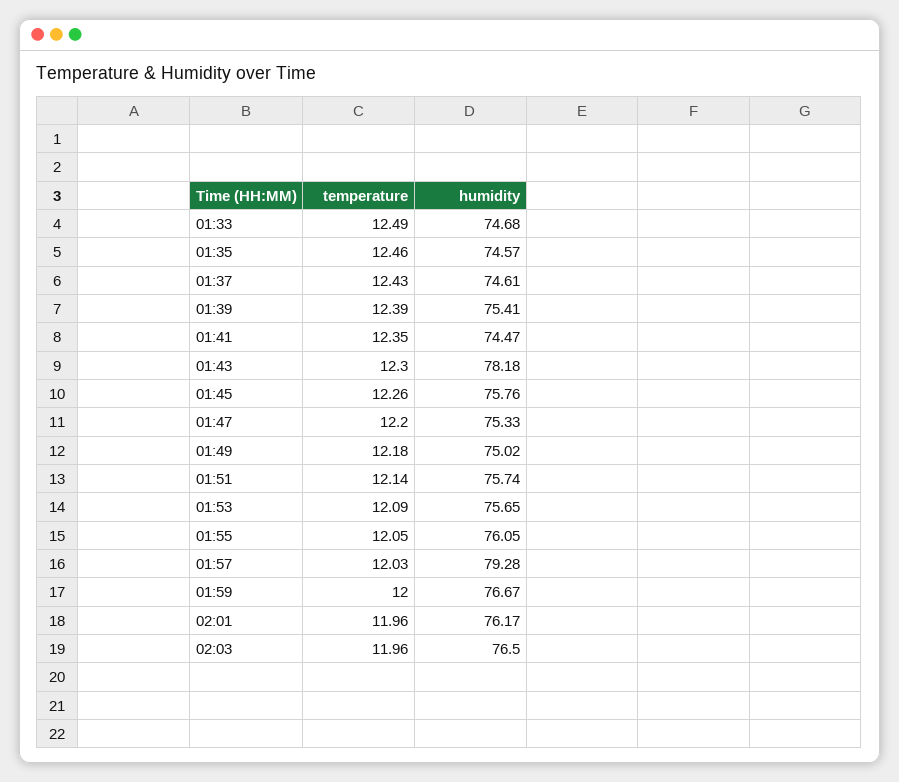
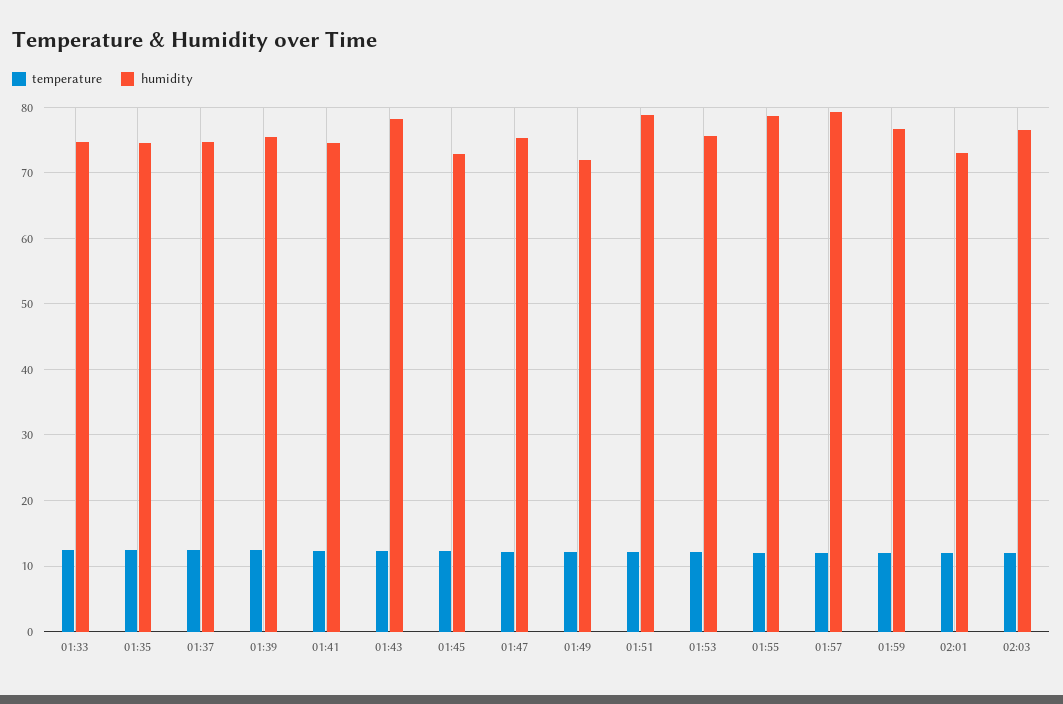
  {
    "temperature": {
      "01:33": 12.49,
      "01:35": 12.46,
      "01:37": 12.43,
      "01:39": 12.39,
      "01:41": 12.35,
      "01:43": 12.3,
      "01:45": 12.26,
      "01:47": 12.2,
      "01:49": 12.18,
      "01:51": 12.14,
      "01:53": 12.09,
      "01:55": 12.05,
      "01:57": 12.03,
      "01:59": 12,
      "02:01": 11.96,
      "02:03": 11.96
    },
    "humidity": {
      "01:33": 74.68,
      "01:35": 74.57,
      "01:37": 74.61,
      "01:39": 75.41,
      "01:41": 74.47,
      "01:43": 78.18,
-     "01:45": 75.76,
+     "01:45": 73,
      "01:47": 75.33,
-     "01:49": 75.02,
+     "01:49": 72,
-     "01:51": 75.74,
+     "01:51": 79,
      "01:53": 75.65,
-     "01:55": 76.05,
+     "01:55": 79,
      "01:57": 79.28,
      "01:59": 76.67,
-     "02:01": 76.17,
+     "02:01": 73,
      "02:03": 76.5
    }
  }

